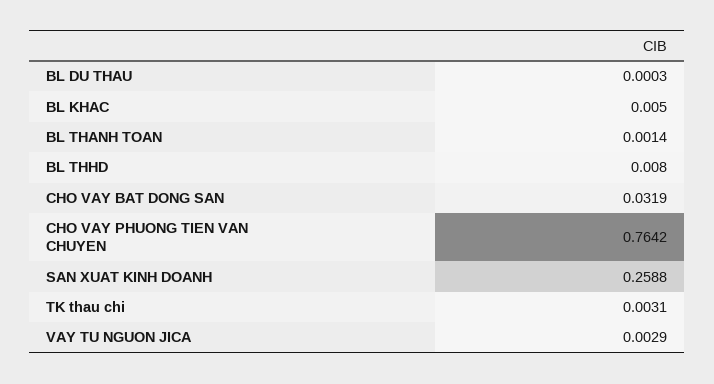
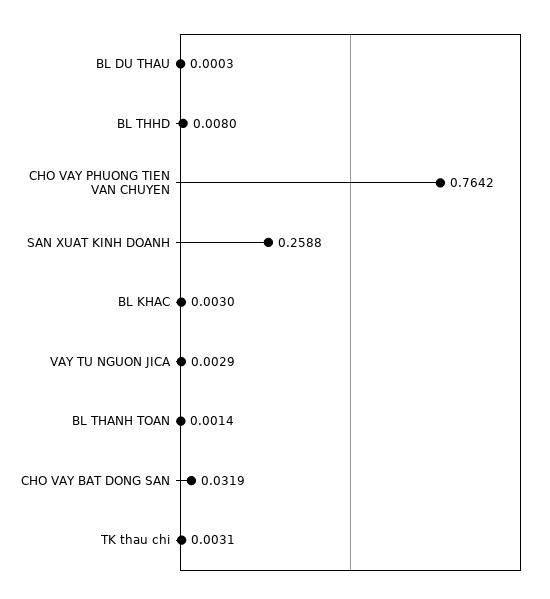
  {
    "BL DU THAU": 0.0003,
-   "BL KHAC": 0.005,
+   "BL KHAC": 0.003,
    "BL THANH TOAN": 0.0014,
    "BL THHD": 0.008,
    "CHO VAY BAT DONG SAN": 0.0319,
    "CHO VAY PHUONG TIEN VAN CHUYEN": 0.7642,
    "SAN XUAT KINH DOANH": 0.2588,
    "TK thau chi": 0.0031,
    "VAY TU NGUON JICA": 0.0029
  }

